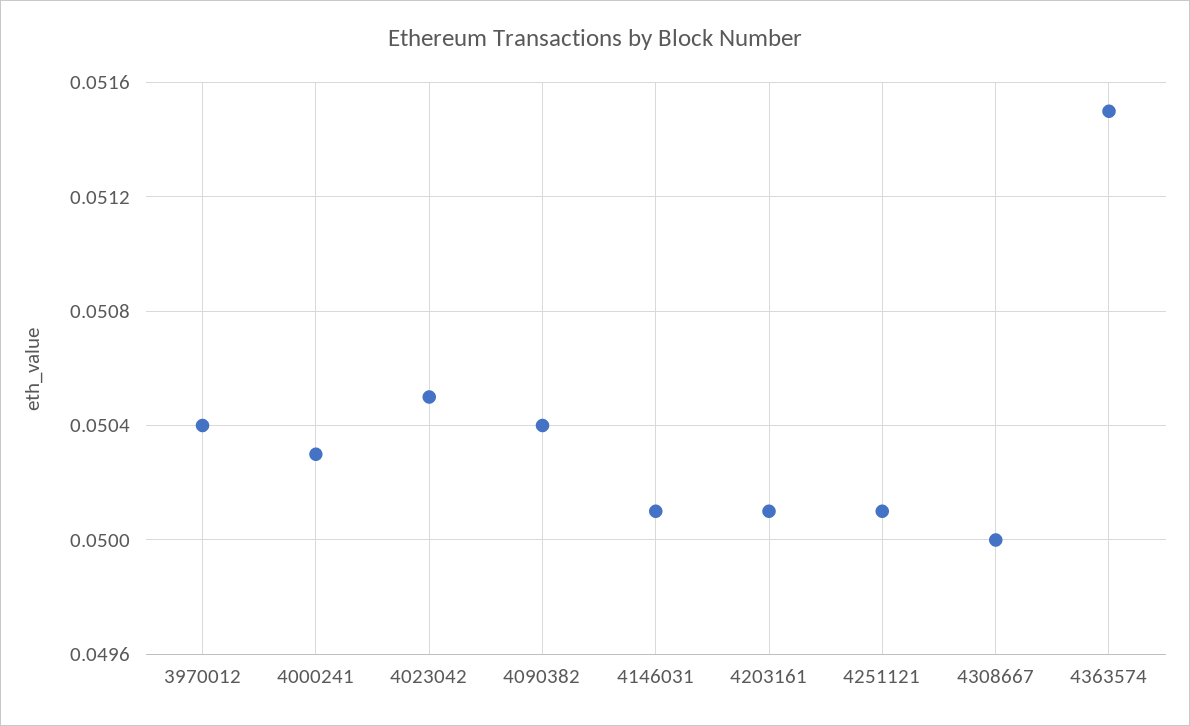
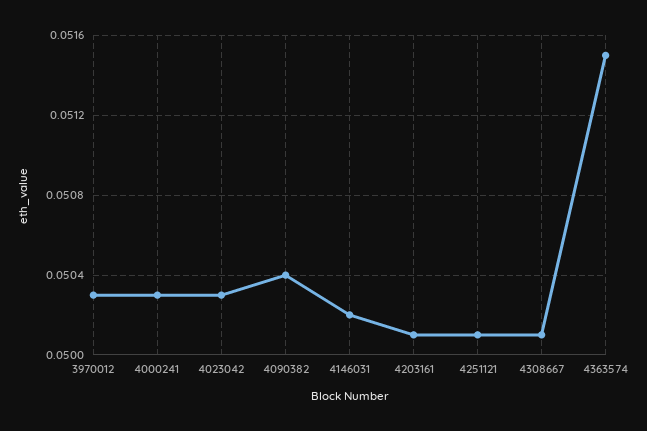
  {
-   "3970012": 0.0504,
+   "3970012": 0.0503,
    "4000241": 0.0503,
-   "4023042": 0.0505,
+   "4023042": 0.0503,
    "4090382": 0.0504,
-   "4146031": 0.0501,
+   "4146031": 0.0502,
    "4203161": 0.0501,
    "4251121": 0.0501,
-   "4308667": 0.05,
+   "4308667": 0.0501,
    "4363574": 0.0515
  }

